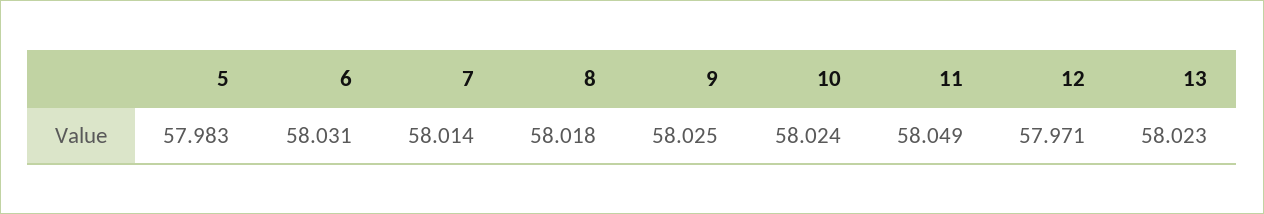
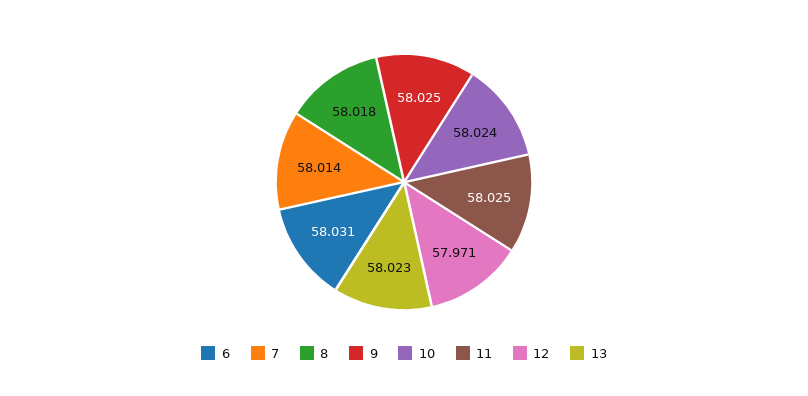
  {
-   "5": 57.983,
    "6": 58.031,
    "7": 58.014,
    "8": 58.018,
    "9": 58.025,
    "10": 58.024,
-   "11": 58.049,
+   "11": 58.025,
    "12": 57.971,
    "13": 58.023
  }

